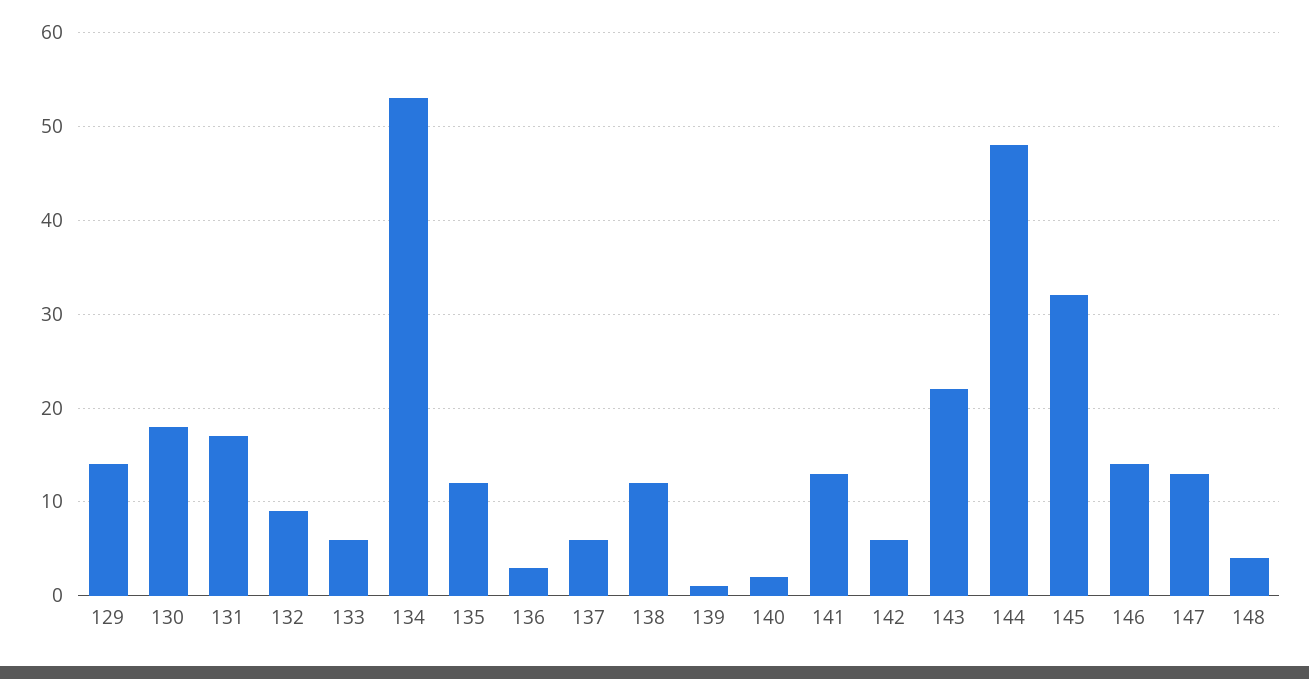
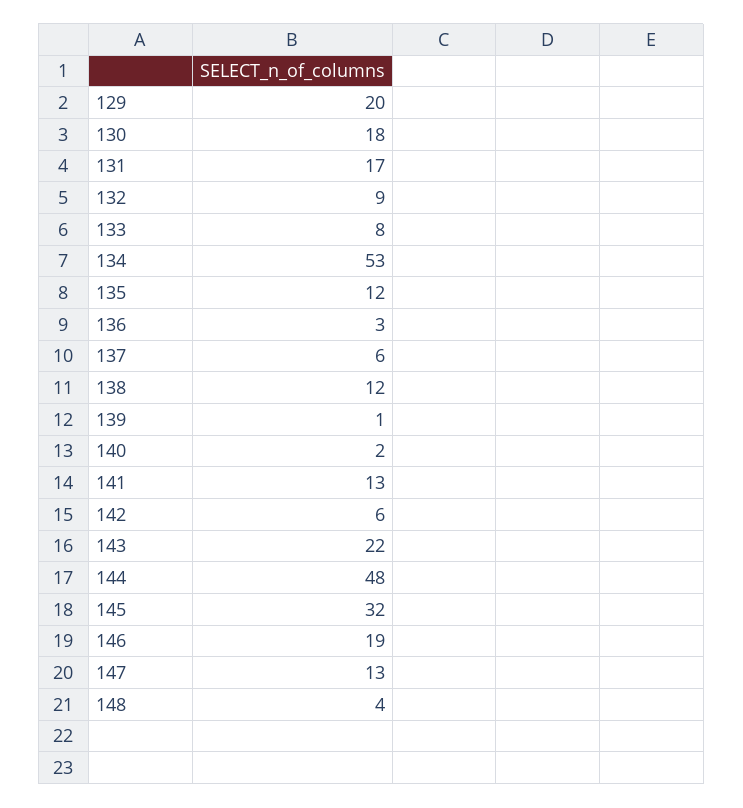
  {
-   "129": 14,
+   "129": 20,
    "130": 18,
    "131": 17,
    "132": 9,
-   "133": 6,
+   "133": 8,
    "134": 53,
    "135": 12,
    "136": 3,
    "137": 6,
    "138": 12,
    "139": 1,
    "140": 2,
    "141": 13,
    "142": 6,
    "143": 22,
    "144": 48,
    "145": 32,
-   "146": 14,
+   "146": 19,
    "147": 13,
    "148": 4
  }

